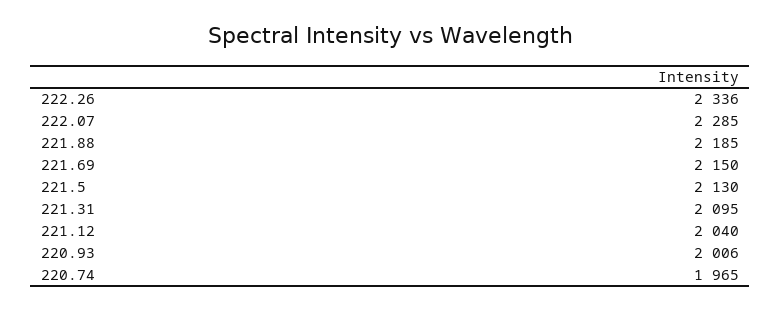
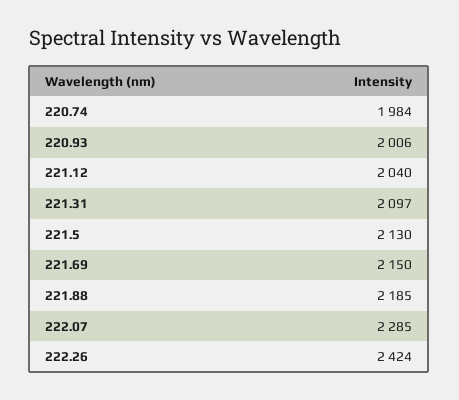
  {
-   "222.26": 2336,
+   "222.26": 2424,
    "222.07": 2285,
    "221.88": 2185,
    "221.69": 2150,
    "221.5": 2130,
-   "221.31": 2095,
+   "221.31": 2097,
    "221.12": 2040,
    "220.93": 2006,
-   "220.74": 1965
+   "220.74": 1984
  }

